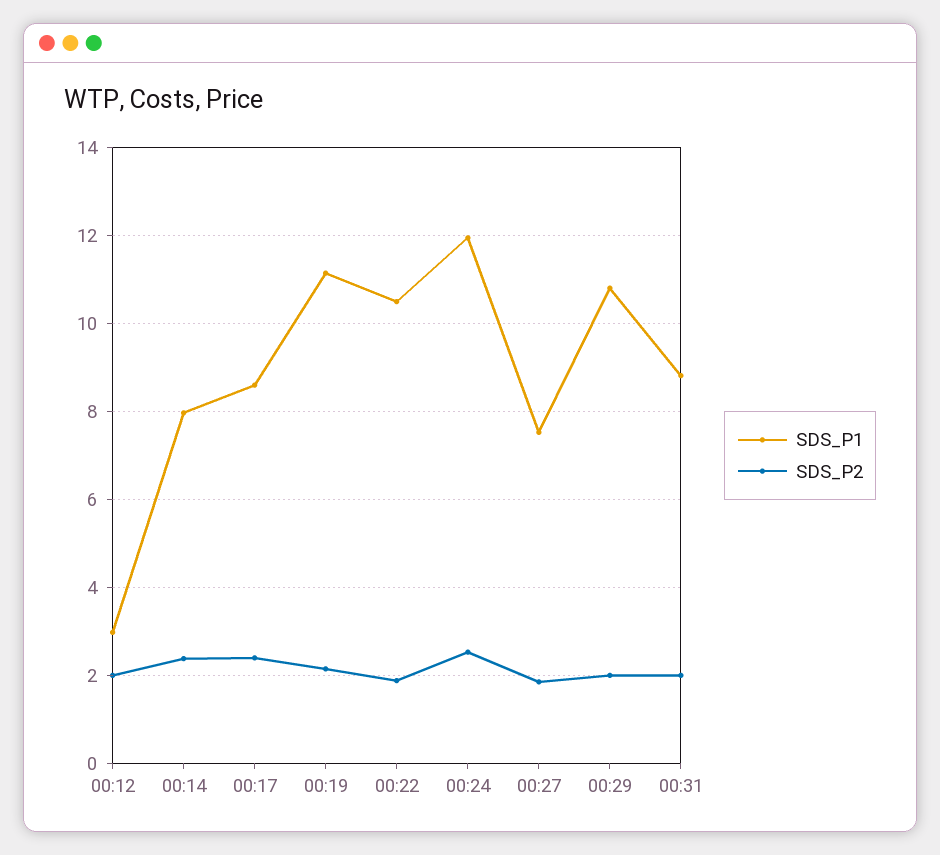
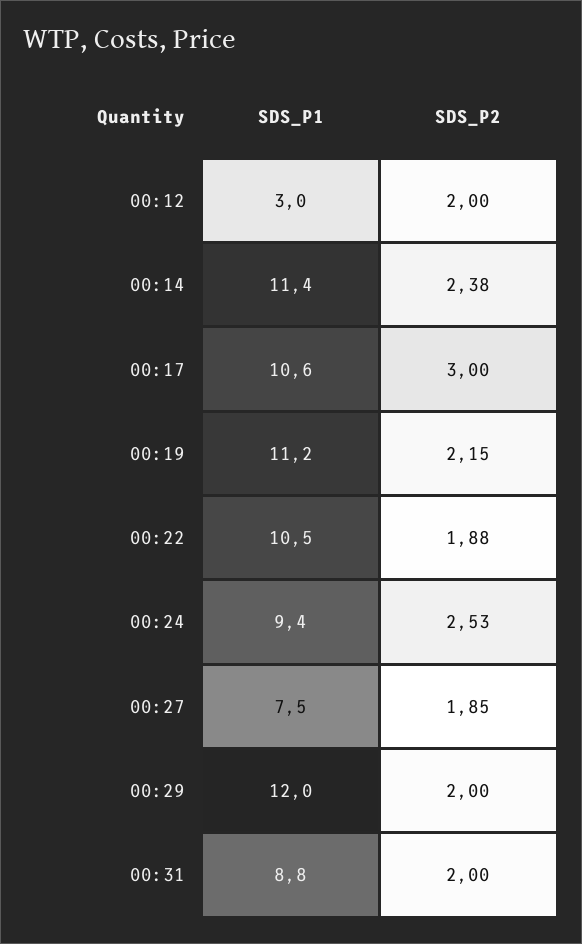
  {
    "SDS_P1": {
      "00:12": 3,
-     "00:14": 8,
+     "00:14": 11.4,
-     "00:17": 8.6,
+     "00:17": 10.6,
      "00:19": 11.2,
      "00:22": 10.5,
-     "00:24": 12,
+     "00:24": 9.4,
      "00:27": 7.5,
-     "00:29": 10.8,
+     "00:29": 12,
      "00:31": 8.8
    },
    "SDS_P2": {
      "00:12": 2,
      "00:14": 2.38,
-     "00:17": 2.4,
+     "00:17": 3,
      "00:19": 2.15,
      "00:22": 1.88,
      "00:24": 2.53,
      "00:27": 1.85,
      "00:29": 2,
      "00:31": 2
    }
  }

